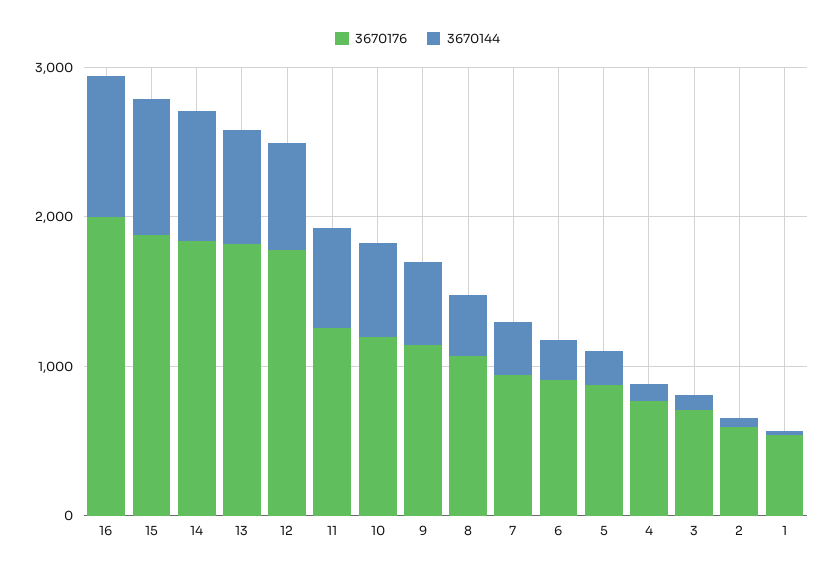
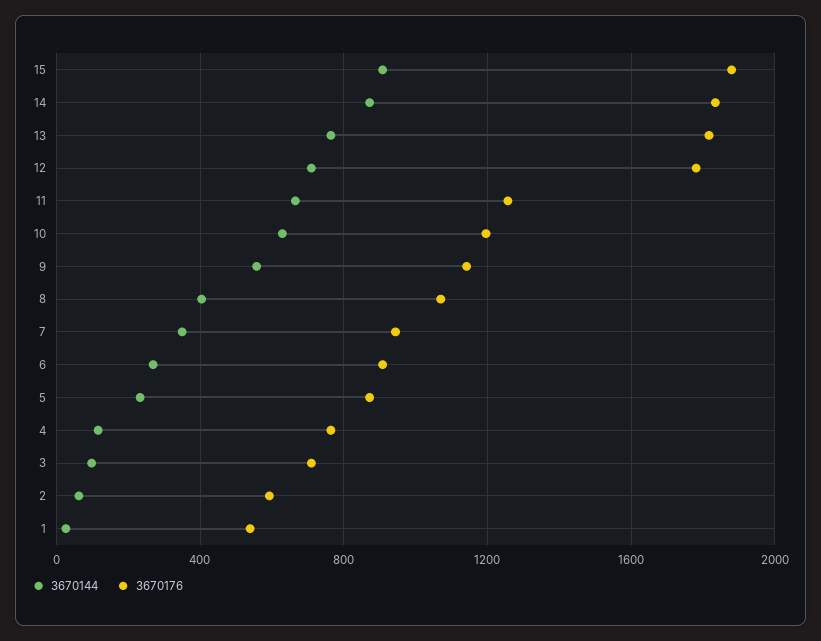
  {
    "3670176": {
-     "16": 2000,
      "15": 1900,
      "14": 1850,
      "13": 1800,
      "12": 1800,
      "11": 1250,
      "10": 1200,
      "9": 1150,
      "8": 1050,
      "7": 950,
      "6": 900,
      "5": 850,
      "4": 750,
      "3": 700,
      "2": 600,
      "1": 550
    },
    "3670144": {
-     "16": 1000,
      "15": 900,
      "14": 850,
      "13": 750,
      "12": 700,
      "11": 650,
      "10": 650,
      "9": 550,
      "8": 400,
      "7": 350,
      "6": 250,
      "5": 250,
      "4": 100,
      "3": 100,
      "2": 50,
      "1": 50
    }
  }

